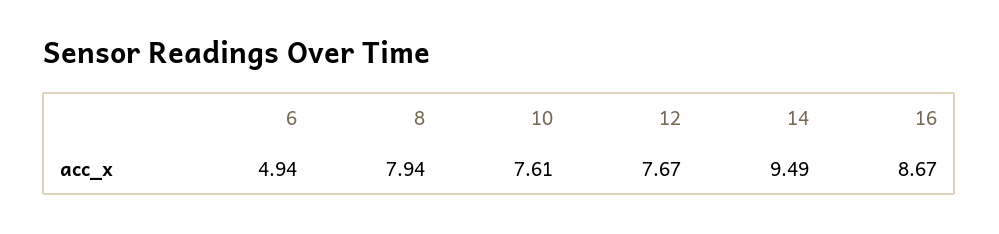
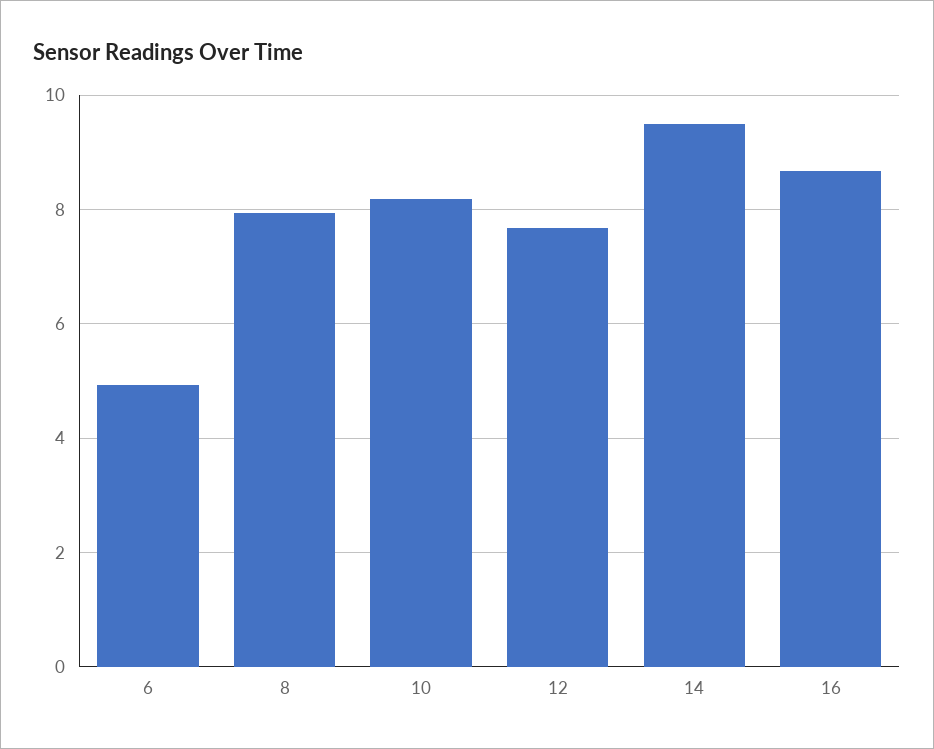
  {
    "6": 4.94,
    "8": 7.94,
-   "10": 7.61,
+   "10": 8.2,
    "12": 7.67,
    "14": 9.49,
    "16": 8.67
  }

